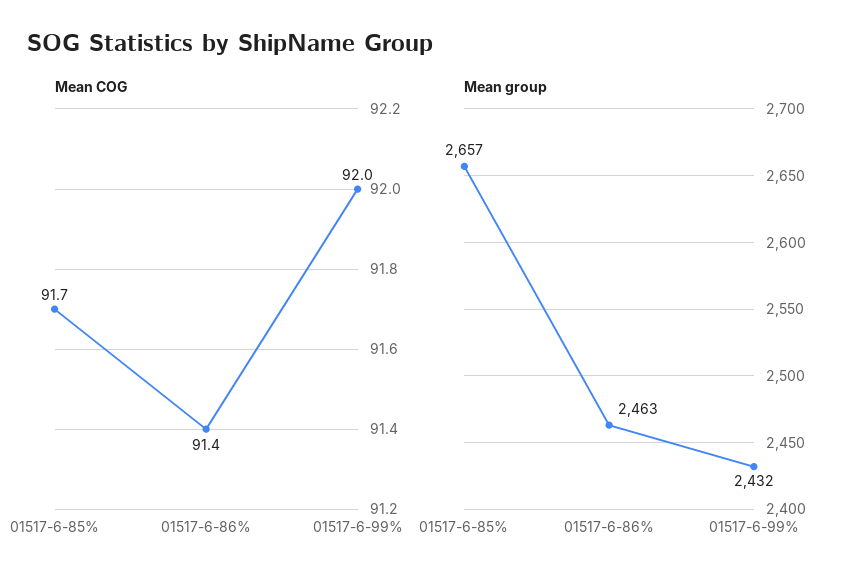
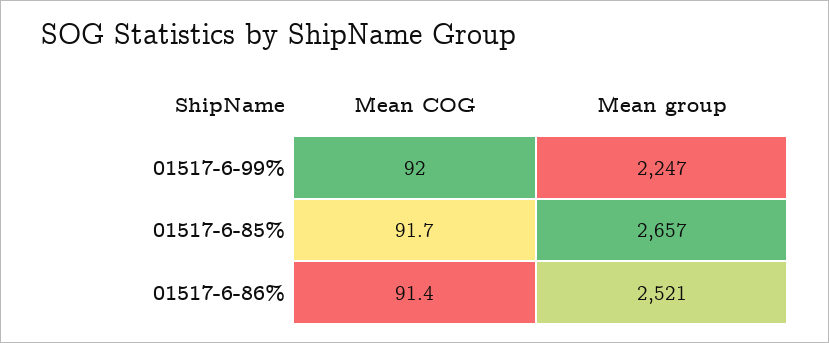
  {
    "Mean COG": {
      "01517-6-85%": 91.7,
      "01517-6-86%": 91.4,
      "01517-6-99%": 92
    },
    "Mean group": {
      "01517-6-85%": 2657,
-     "01517-6-86%": 2463,
+     "01517-6-86%": 2521,
-     "01517-6-99%": 2432
+     "01517-6-99%": 2247
    }
  }

